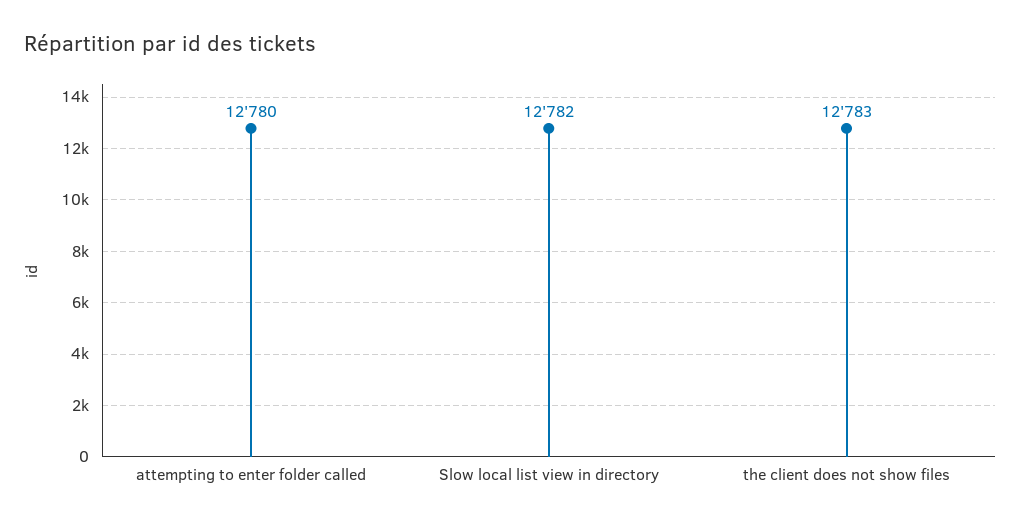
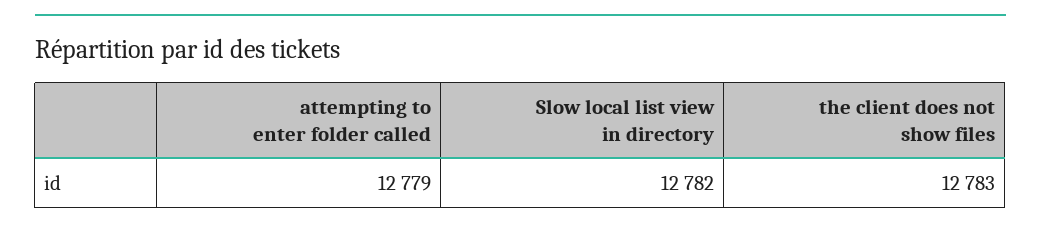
  {
-   "attempting to enter folder called": 12780,
+   "attempting to enter folder called": 12779,
    "Slow local list view in directory": 12782,
    "the client does not show files": 12783
  }

